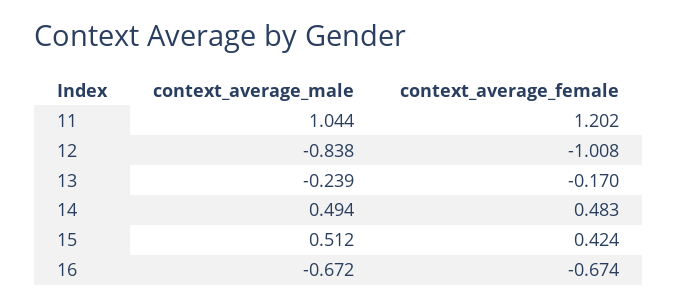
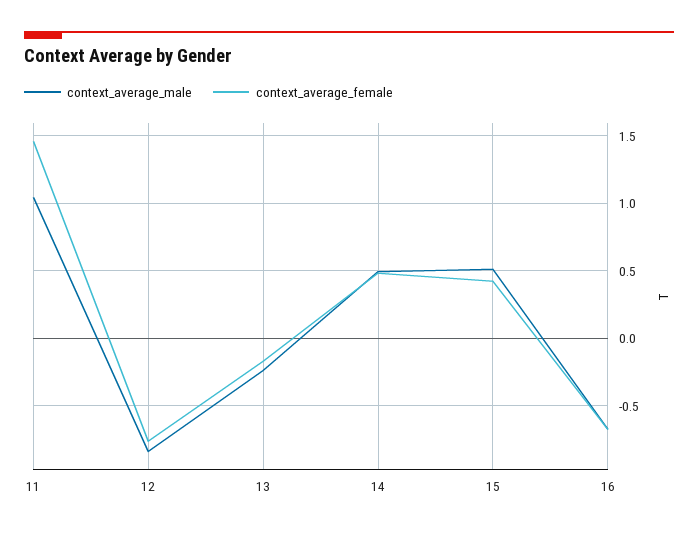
  {
    "context_average_male": {
      "11": 1.044,
      "12": -0.838,
      "13": -0.239,
      "14": 0.494,
      "15": 0.512,
      "16": -0.672
    },
    "context_average_female": {
-     "11": 1.202,
+     "11": 1.45,
-     "12": -1.008,
+     "12": -0.75,
      "13": -0.17,
      "14": 0.483,
      "15": 0.424,
      "16": -0.674
    }
  }

